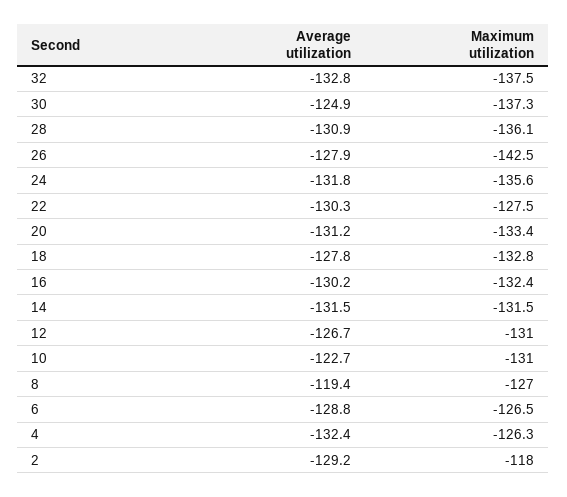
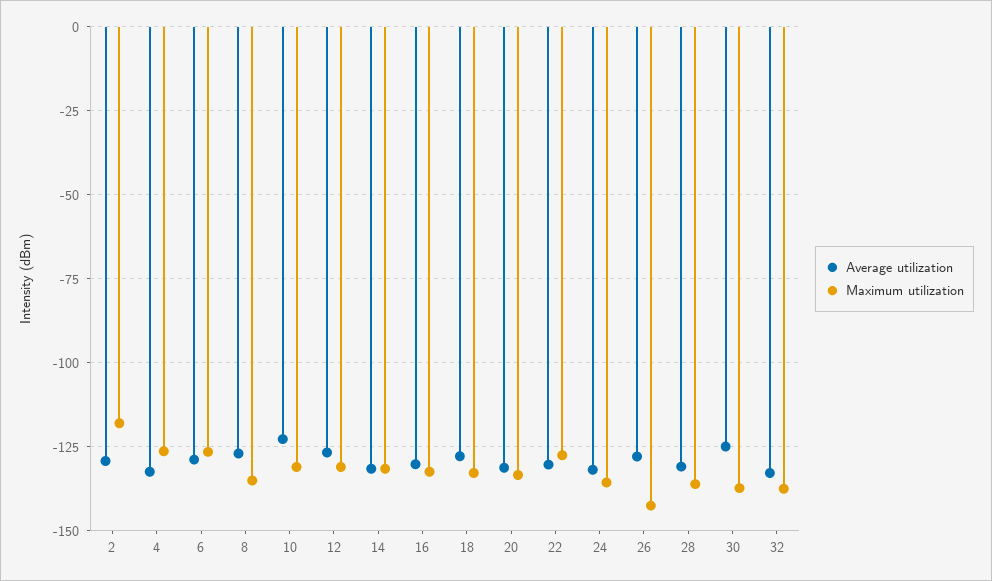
  {
    "Average utilization": {
      "32": -132.8,
      "30": -124.9,
      "28": -130.9,
      "26": -127.9,
      "24": -131.8,
      "22": -130.3,
      "20": -131.2,
      "18": -127.8,
      "16": -130.2,
      "14": -131.5,
      "12": -126.7,
      "10": -122.7,
-     "8": -119.4,
+     "8": -127.5,
      "6": -128.8,
      "4": -132.4,
      "2": -129.2
    },
    "Maximum utilization": {
      "32": -137.5,
      "30": -137.3,
      "28": -136.1,
      "26": -142.5,
      "24": -135.6,
      "22": -127.5,
      "20": -133.4,
      "18": -132.8,
      "16": -132.4,
      "14": -131.5,
      "12": -131,
      "10": -131,
-     "8": -127,
+     "8": -135,
      "6": -126.5,
      "4": -126.3,
      "2": -118
    }
  }

